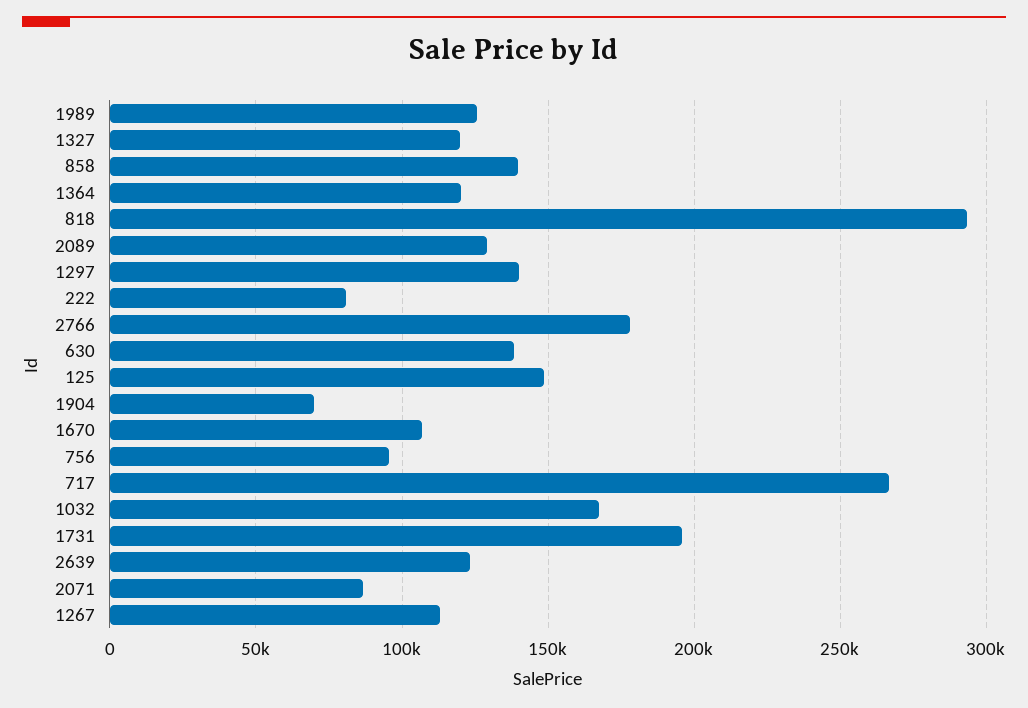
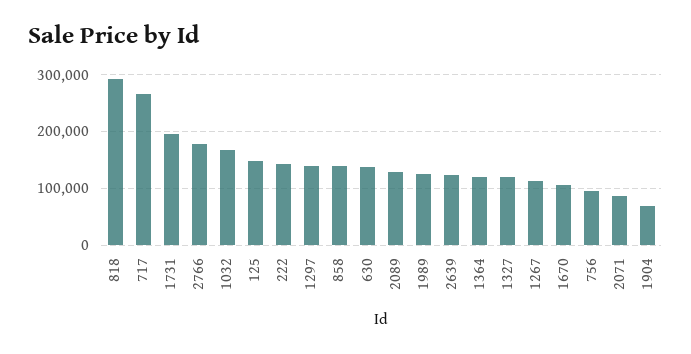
  {
    "1989": 125000,
    "1327": 120000,
    "858": 140000,
    "1364": 120000,
    "818": 295000,
    "2089": 130000,
    "1297": 140000,
-   "222": 80000,
+   "222": 140000,
    "2766": 180000,
    "630": 140000,
    "125": 150000,
    "1904": 70000,
    "1670": 105000,
    "756": 95000,
    "717": 265000,
    "1032": 165000,
    "1731": 195000,
    "2639": 125000,
    "2071": 85000,
    "1267": 115000
  }

